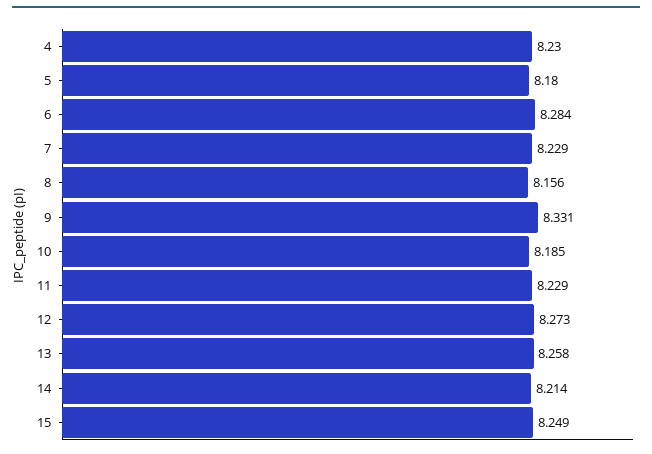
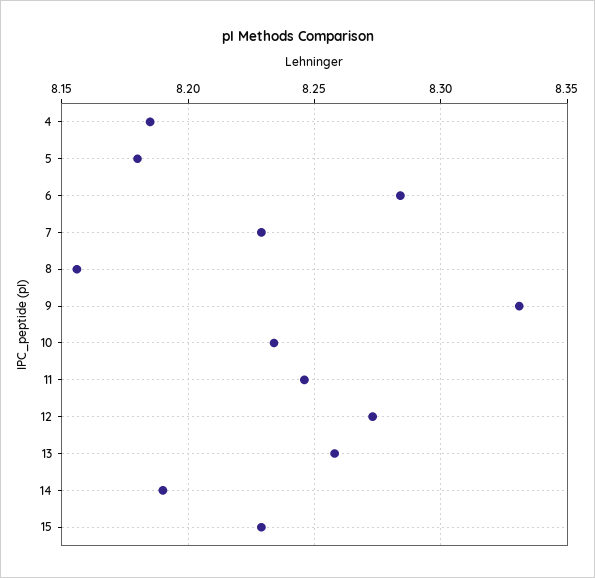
  {
-   "4": 8.23,
+   "4": 8.185,
    "5": 8.18,
    "6": 8.284,
    "7": 8.229,
    "8": 8.156,
    "9": 8.331,
-   "10": 8.185,
+   "10": 8.235,
-   "11": 8.229,
+   "11": 8.245,
    "12": 8.273,
    "13": 8.258,
-   "14": 8.214,
+   "14": 8.19,
-   "15": 8.249
+   "15": 8.23
  }

